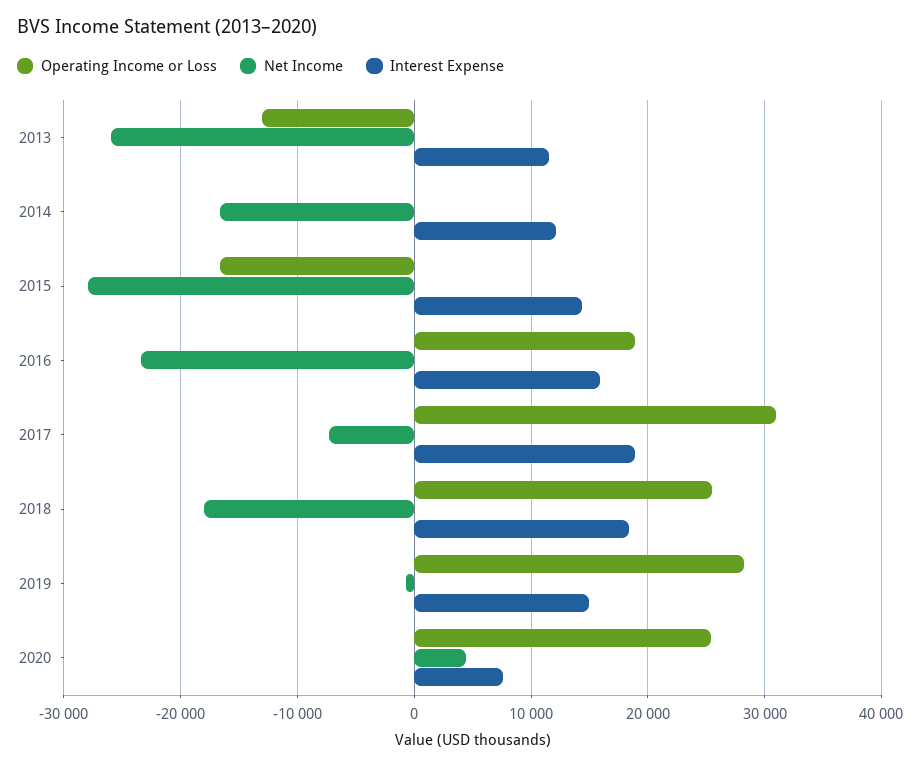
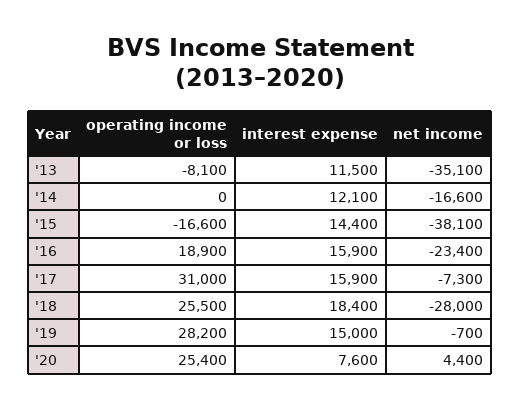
  {
    "Operating Income or Loss": {
-     "2013": -13000,
+     "2013": -8100,
      "2014": 0,
      "2015": -16600,
      "2016": 18900,
      "2017": 31000,
      "2018": 25500,
      "2019": 28200,
      "2020": 25400
    },
    "Net Income": {
-     "2013": -26000,
+     "2013": -35100,
      "2014": -16600,
-     "2015": -28000,
+     "2015": -38100,
      "2016": -23400,
      "2017": -7300,
-     "2018": -18000,
+     "2018": -28000,
      "2019": -700,
      "2020": 4400
    },
    "Interest Expense": {
      "2013": 11500,
      "2014": 12100,
      "2015": 14400,
      "2016": 15900,
-     "2017": 19000,
+     "2017": 15900,
      "2018": 18400,
      "2019": 15000,
      "2020": 7600
    }
  }

